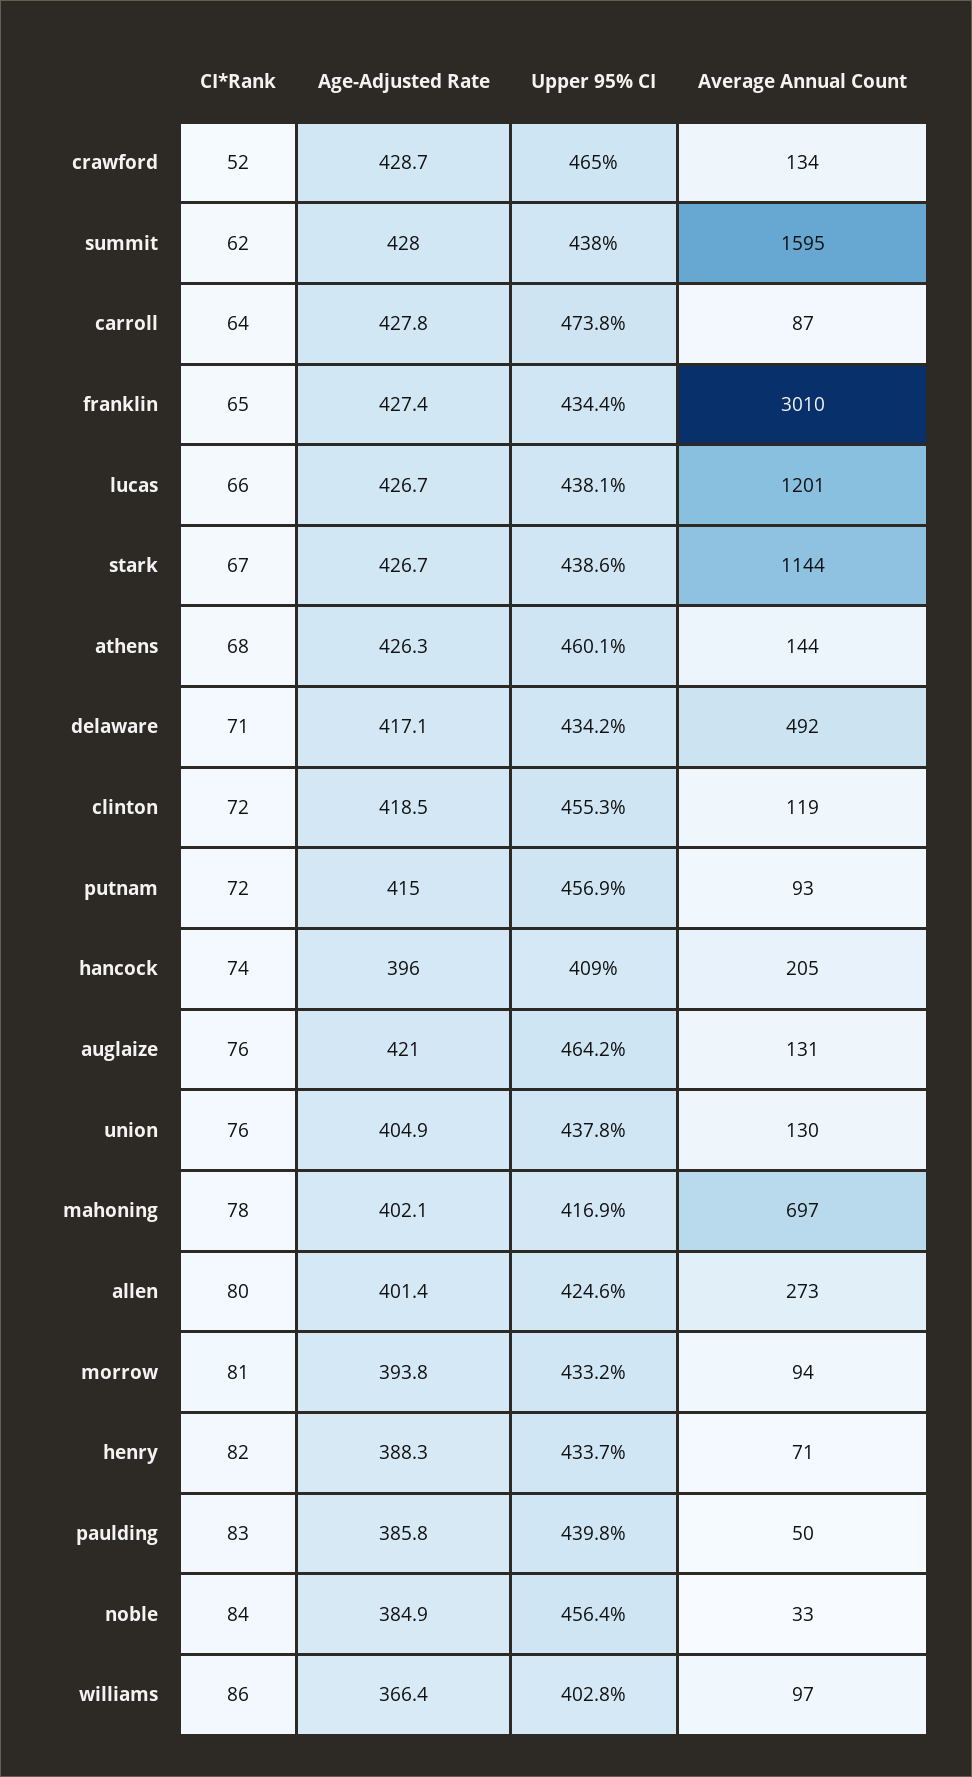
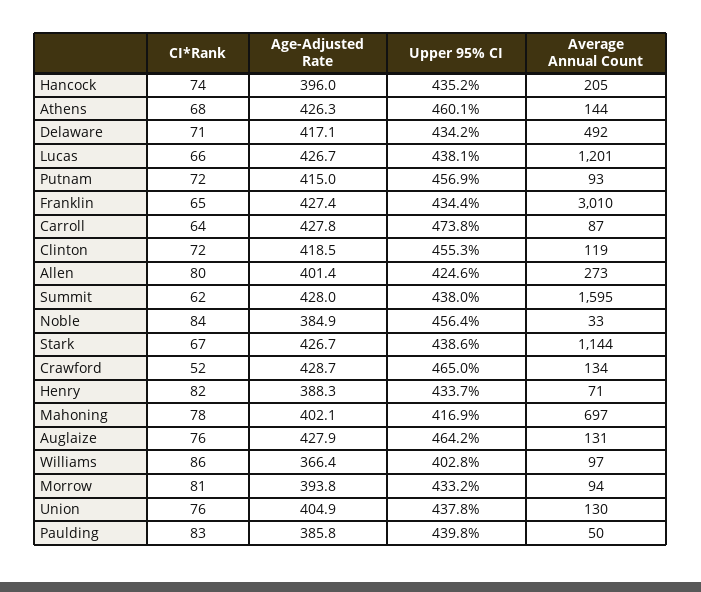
  {
    "CI*Rank": {
      "crawford": 52,
      "summit": 62,
      "carroll": 64,
      "franklin": 65,
      "lucas": 66,
      "stark": 67,
      "athens": 68,
      "delaware": 71,
      "clinton": 72,
      "putnam": 72,
      "hancock": 74,
      "auglaize": 76,
      "union": 76,
      "mahoning": 78,
      "allen": 80,
      "morrow": 81,
      "henry": 82,
      "paulding": 83,
      "noble": 84,
      "williams": 86
    },
    "Age-Adjusted Rate": {
      "crawford": 428.7,
      "summit": 428,
      "carroll": 427.8,
      "franklin": 427.4,
      "lucas": 426.7,
      "stark": 426.7,
      "athens": 426.3,
      "delaware": 417.1,
      "clinton": 418.5,
      "putnam": 415,
      "hancock": 396,
-     "auglaize": 421,
+     "auglaize": 427.9,
      "union": 404.9,
      "mahoning": 402.1,
      "allen": 401.4,
      "morrow": 393.8,
      "henry": 388.3,
      "paulding": 385.8,
      "noble": 384.9,
      "williams": 366.4
    },
    "Upper 95% CI": {
      "crawford": 465,
      "summit": 438,
      "carroll": 473.8,
      "franklin": 434.4,
      "lucas": 438.1,
      "stark": 438.6,
      "athens": 460.1,
      "delaware": 434.2,
      "clinton": 455.3,
      "putnam": 456.9,
-     "hancock": 409,
+     "hancock": 435.2,
      "auglaize": 464.2,
      "union": 437.8,
      "mahoning": 416.9,
      "allen": 424.6,
      "morrow": 433.2,
      "henry": 433.7,
      "paulding": 439.8,
      "noble": 456.4,
      "williams": 402.8
    },
    "Average Annual Count": {
      "crawford": 134,
      "summit": 1595,
      "carroll": 87,
      "franklin": 3010,
      "lucas": 1201,
      "stark": 1144,
      "athens": 144,
      "delaware": 492,
      "clinton": 119,
      "putnam": 93,
      "hancock": 205,
      "auglaize": 131,
      "union": 130,
      "mahoning": 697,
      "allen": 273,
      "morrow": 94,
      "henry": 71,
      "paulding": 50,
      "noble": 33,
      "williams": 97
    }
  }

